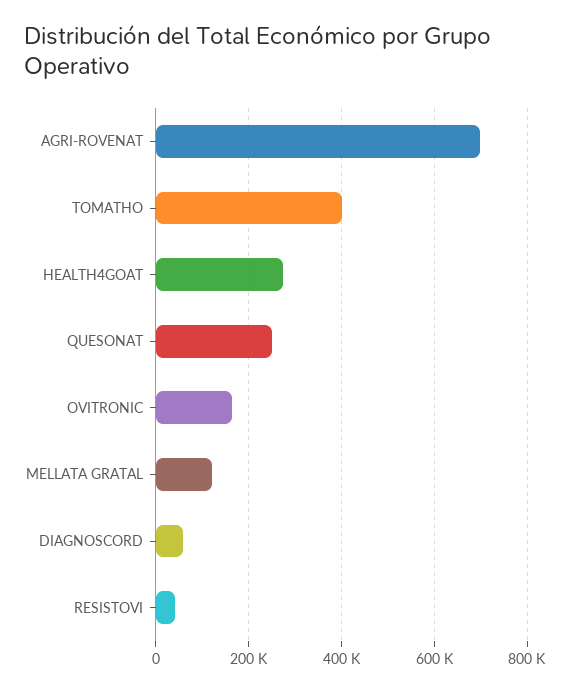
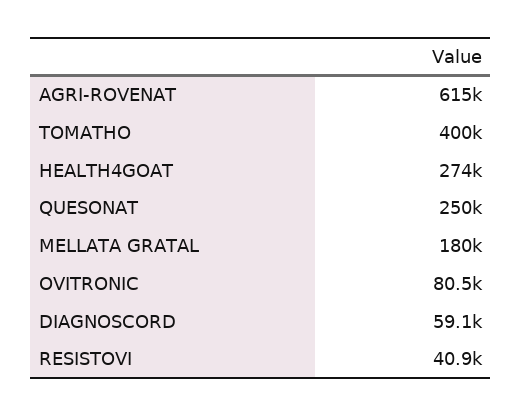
  {
-   "AGRI-ROVENAT": 700000,
+   "AGRI-ROVENAT": 615000,
    "TOMATHO": 400000,
    "HEALTH4GOAT": 274000,
    "QUESONAT": 250000,
-   "OVITRONIC": 160000,
+   "OVITRONIC": 80500,
-   "MELLATA GRATAL": 120000,
+   "MELLATA GRATAL": 180000,
    "DIAGNOSCORD": 59100,
    "RESISTOVI": 40900
  }

